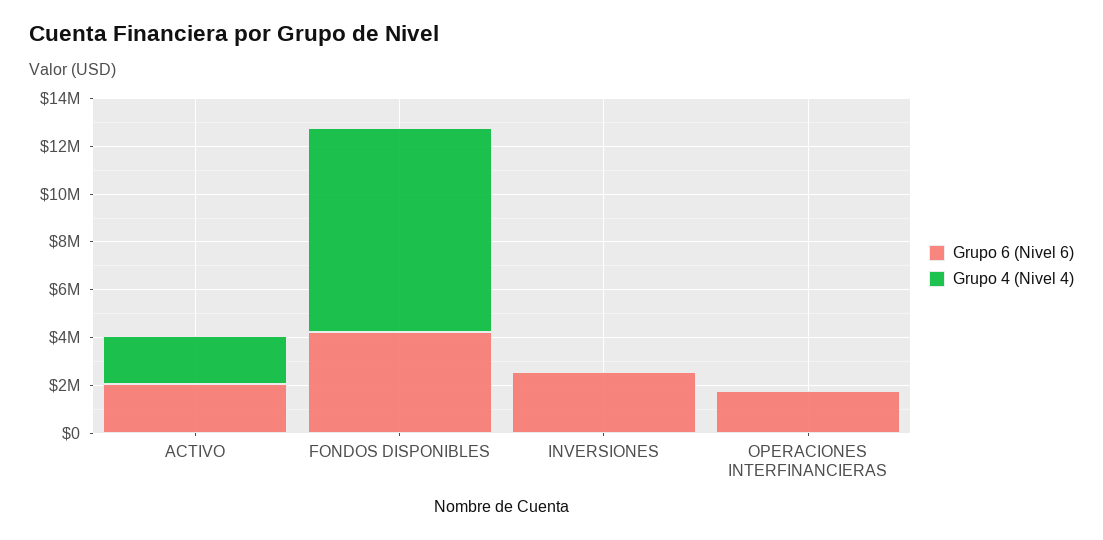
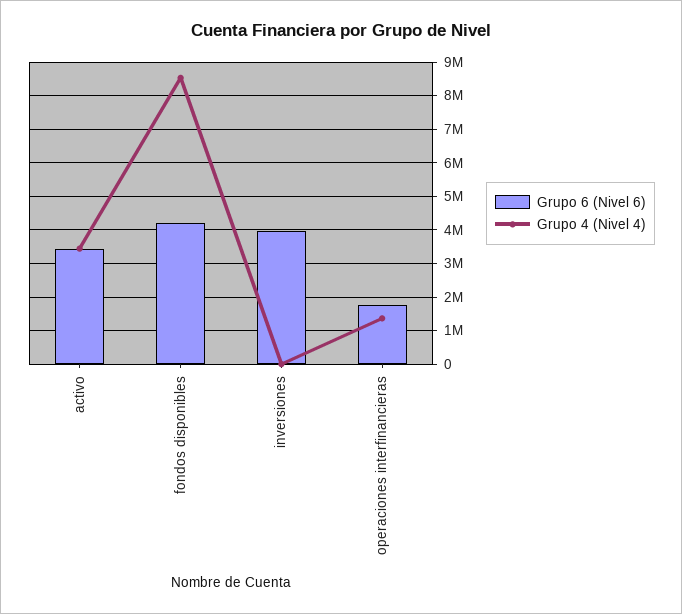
  {
    "Grupo 6 (Nivel 6)": {
-     "ACTIVO": 2000000,
+     "ACTIVO": 3400000,
      "FONDOS DISPONIBLES": 4200000,
-     "INVERSIONES": 2500000,
+     "INVERSIONES": 4000000,
      "OPERACIONES INTERFINANCIERAS": 1800000
    },
    "Grupo 4 (Nivel 4)": {
-     "ACTIVO": 2000000,
+     "ACTIVO": 3400000,
      "FONDOS DISPONIBLES": 8600000,
      "INVERSIONES": 0,
-     "OPERACIONES INTERFINANCIERAS": 0
+     "OPERACIONES INTERFINANCIERAS": 1400000
    }
  }

